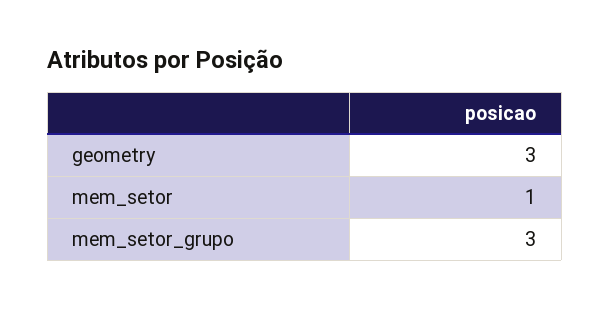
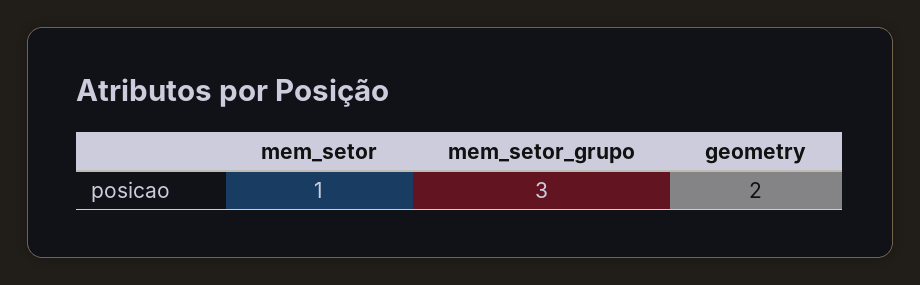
  {
-   "geometry": 3,
+   "geometry": 2,
    "mem_setor": 1,
    "mem_setor_grupo": 3
  }

